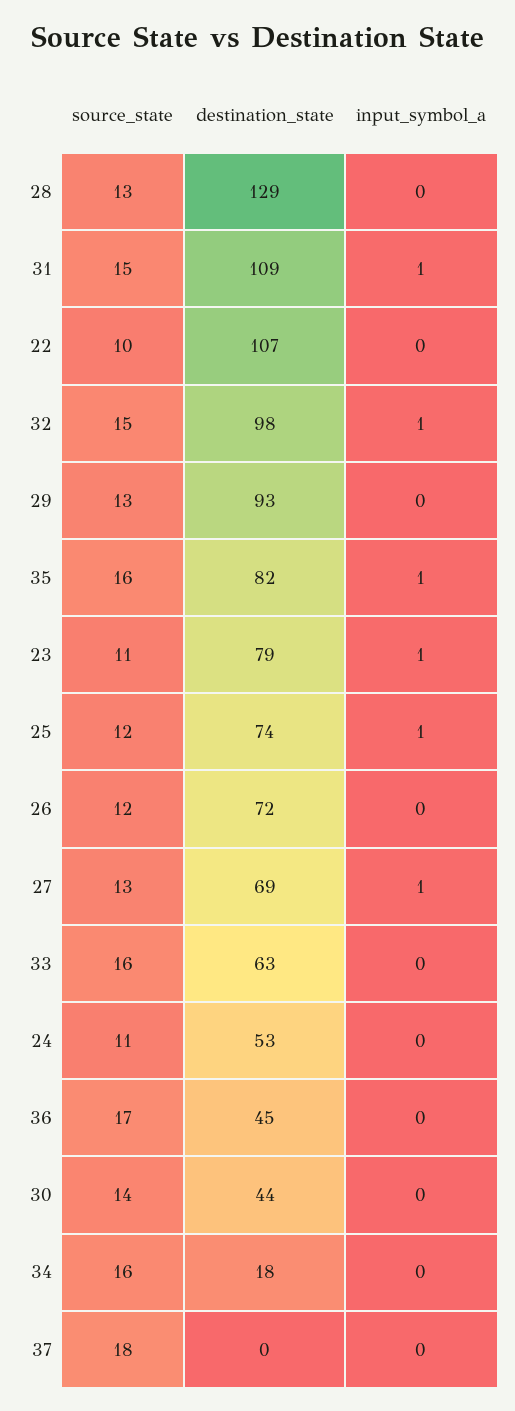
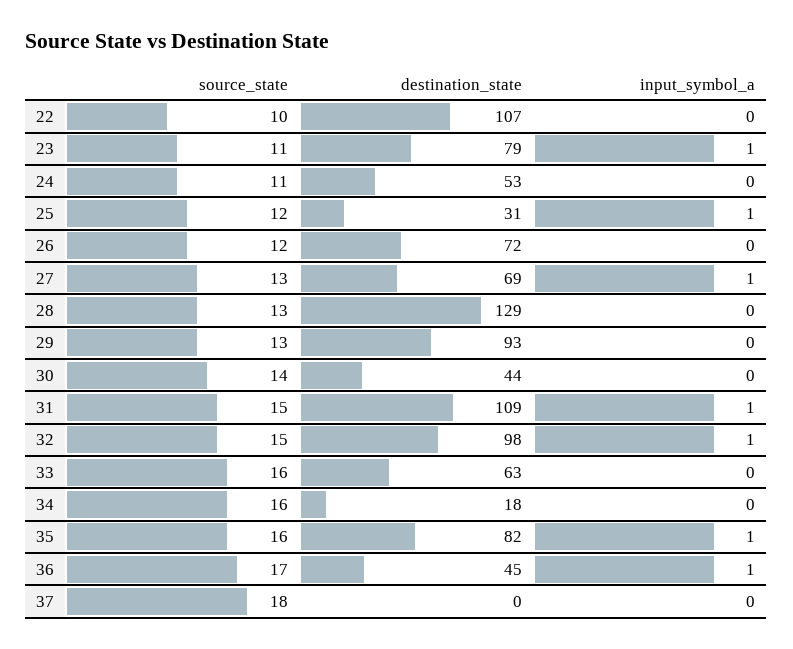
  {
    "source_state": {
      "28": 13,
      "31": 15,
      "22": 10,
      "32": 15,
      "29": 13,
      "35": 16,
      "23": 11,
      "25": 12,
      "26": 12,
      "27": 13,
      "33": 16,
      "24": 11,
      "36": 17,
      "30": 14,
      "34": 16,
      "37": 18
    },
    "destination_state": {
      "28": 129,
      "31": 109,
      "22": 107,
      "32": 98,
      "29": 93,
      "35": 82,
      "23": 79,
-     "25": 74,
+     "25": 31,
      "26": 72,
      "27": 69,
      "33": 63,
      "24": 53,
      "36": 45,
      "30": 44,
      "34": 18,
      "37": 0
    },
    "input_symbol_a": {
      "28": 0,
      "31": 1,
      "22": 0,
      "32": 1,
      "29": 0,
      "35": 1,
      "23": 1,
      "25": 1,
      "26": 0,
      "27": 1,
      "33": 0,
      "24": 0,
-     "36": 0,
+     "36": 1,
      "30": 0,
      "34": 0,
      "37": 0
    }
  }

